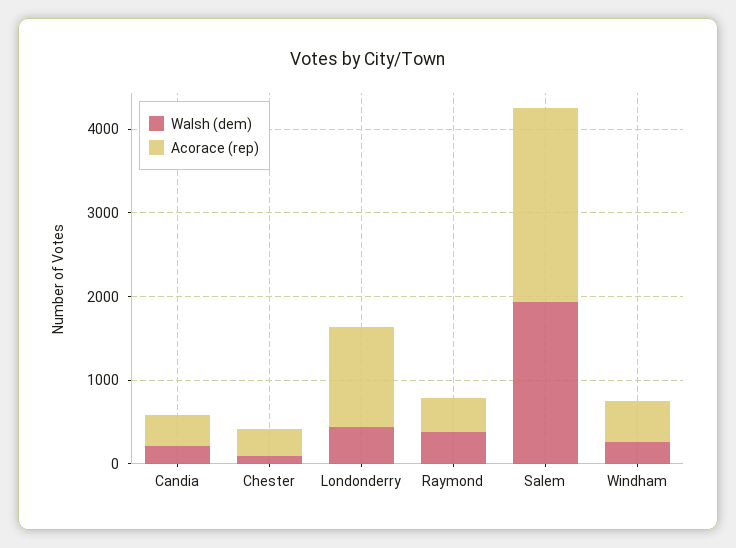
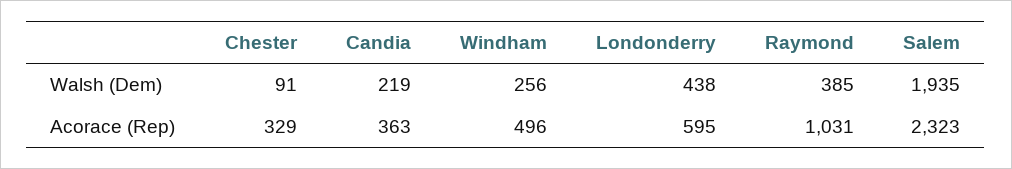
  {
    "Walsh (dem)": {
      "Candia": 219,
      "Chester": 91,
      "Londonderry": 438,
      "Raymond": 385,
      "Salem": 1935,
      "Windham": 256
    },
    "Acorace (rep)": {
      "Candia": 363,
      "Chester": 329,
-     "Londonderry": 1200,
+     "Londonderry": 595,
-     "Raymond": 400,
+     "Raymond": 1031,
      "Salem": 2323,
      "Windham": 496
    }
  }

